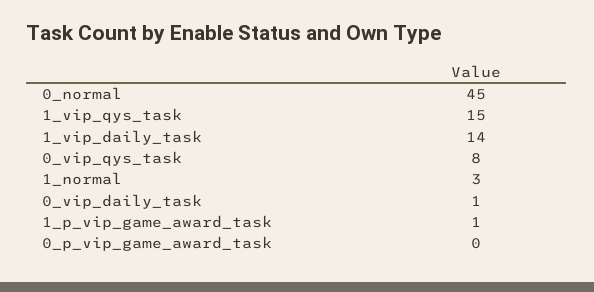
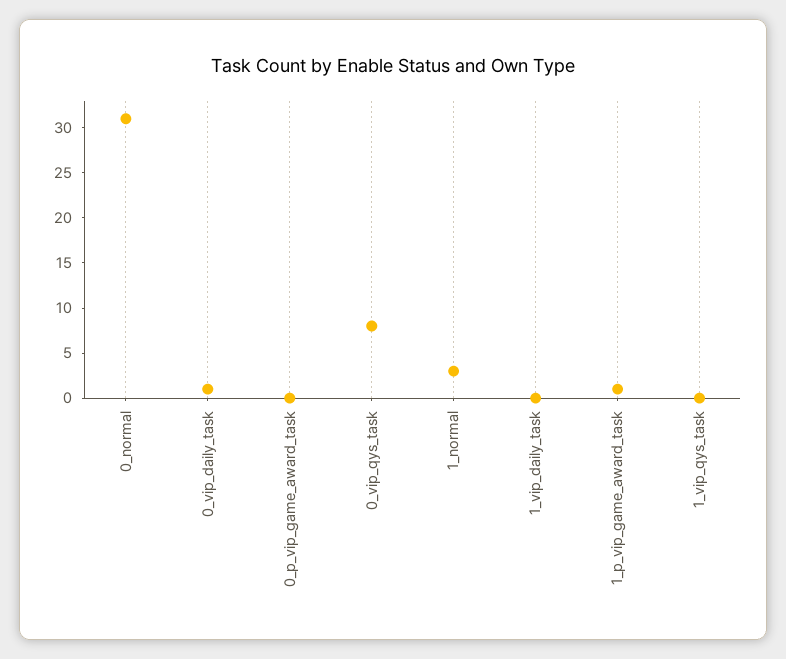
  {
-   "0_normal": 45,
+   "0_normal": 31,
-   "1_vip_qys_task": 15,
+   "1_vip_qys_task": 0,
-   "1_vip_daily_task": 14,
+   "1_vip_daily_task": 0,
    "0_vip_qys_task": 8,
    "1_normal": 3,
    "0_vip_daily_task": 1,
    "1_p_vip_game_award_task": 1,
    "0_p_vip_game_award_task": 0
  }

